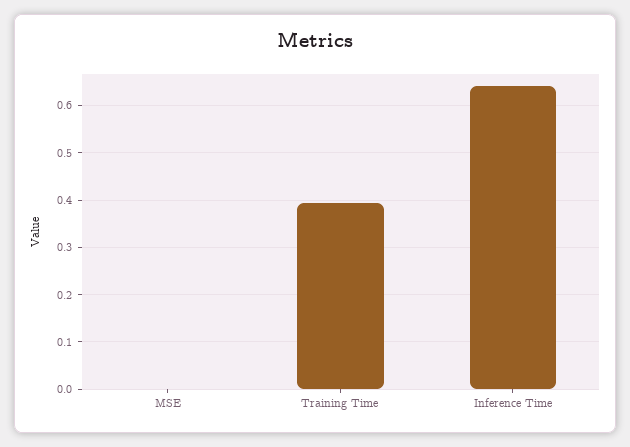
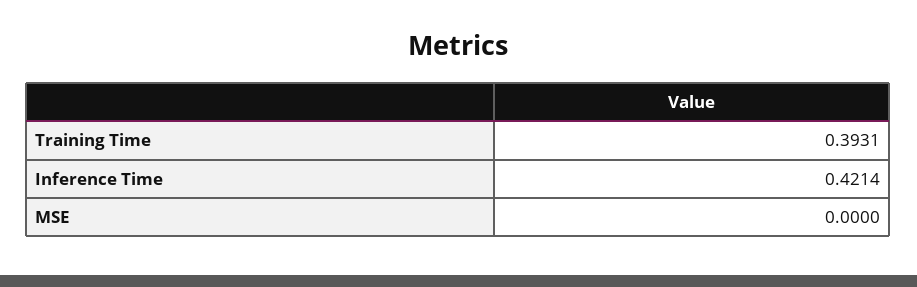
  {
    "MSE": 0,
    "Training Time": 0.3931,
-   "Inference Time": 0.64
+   "Inference Time": 0.4214
  }

